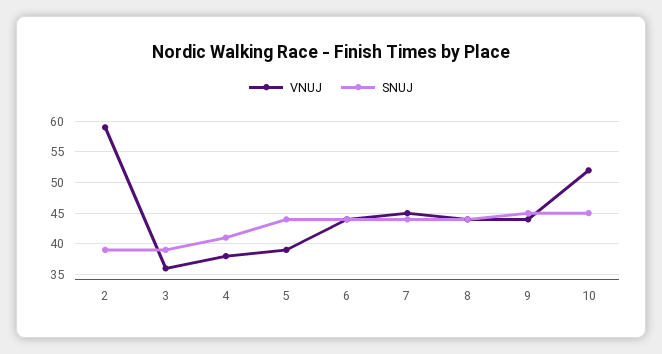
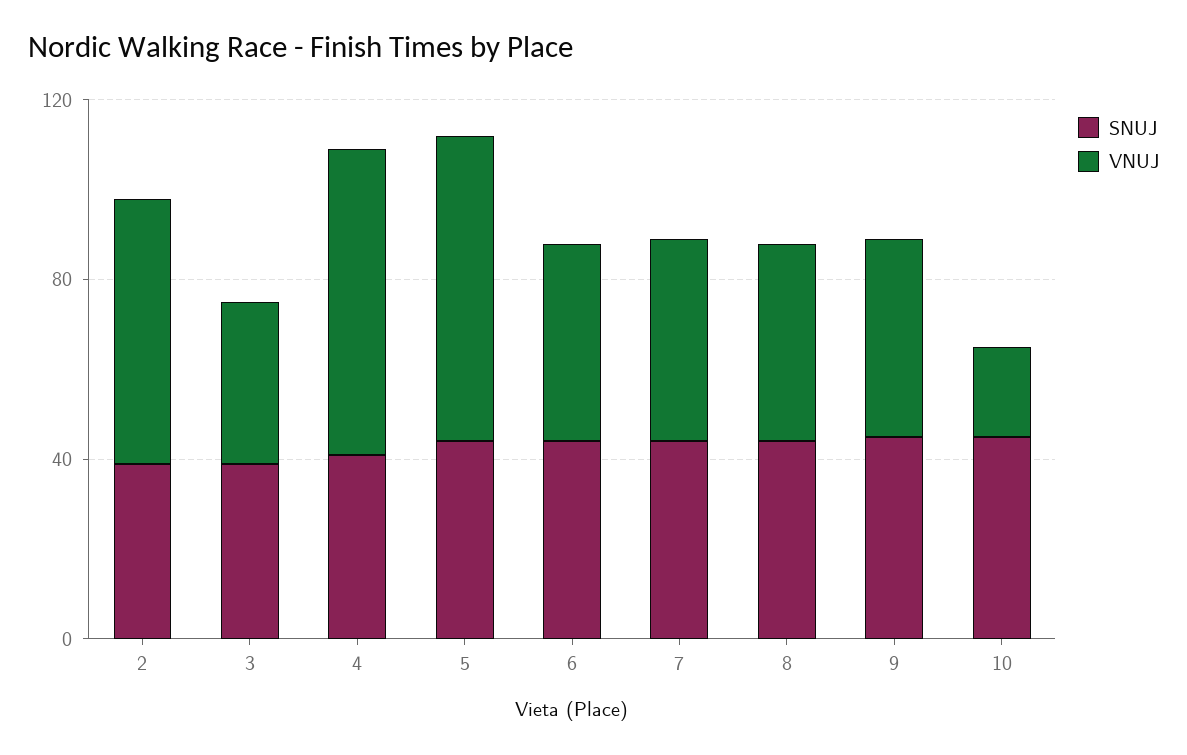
  {
    "VNUJ": {
      "2": 59,
      "3": 36,
-     "4": 38,
+     "4": 70,
-     "5": 39,
+     "5": 70,
      "6": 44,
      "7": 45,
      "8": 44,
      "9": 44,
-     "10": 52
+     "10": 20
    },
    "SNUJ": {
      "2": 39,
      "3": 39,
      "4": 41,
      "5": 44,
      "6": 44,
      "7": 44,
      "8": 44,
      "9": 45,
      "10": 45
    }
  }

